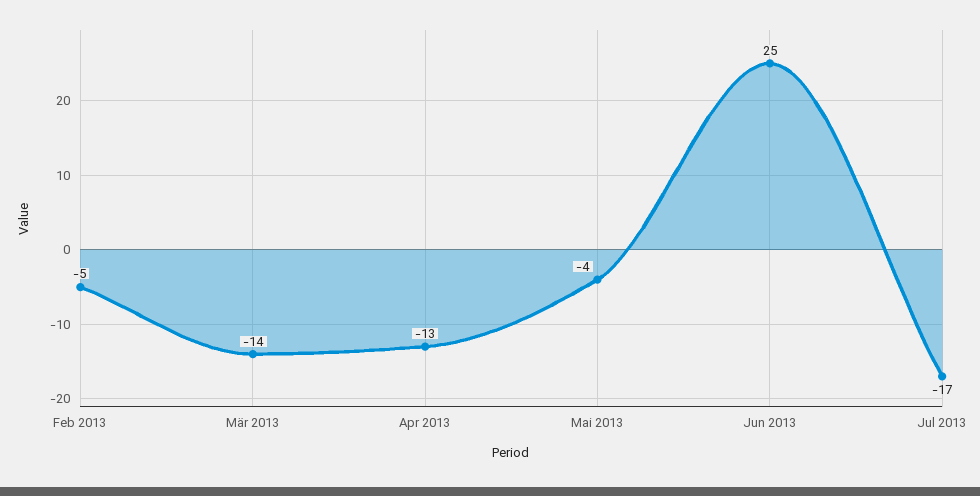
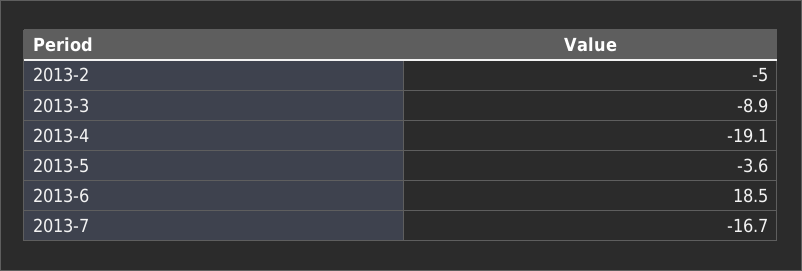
  {
    "Feb 2013": -5,
-   "Mär 2013": -14,
+   "Mär 2013": -8.9,
-   "Apr 2013": -13,
+   "Apr 2013": -19.1,
    "Mai 2013": -3.6,
-   "Jun 2013": 25,
+   "Jun 2013": 18.5,
    "Jul 2013": -16.7
  }

